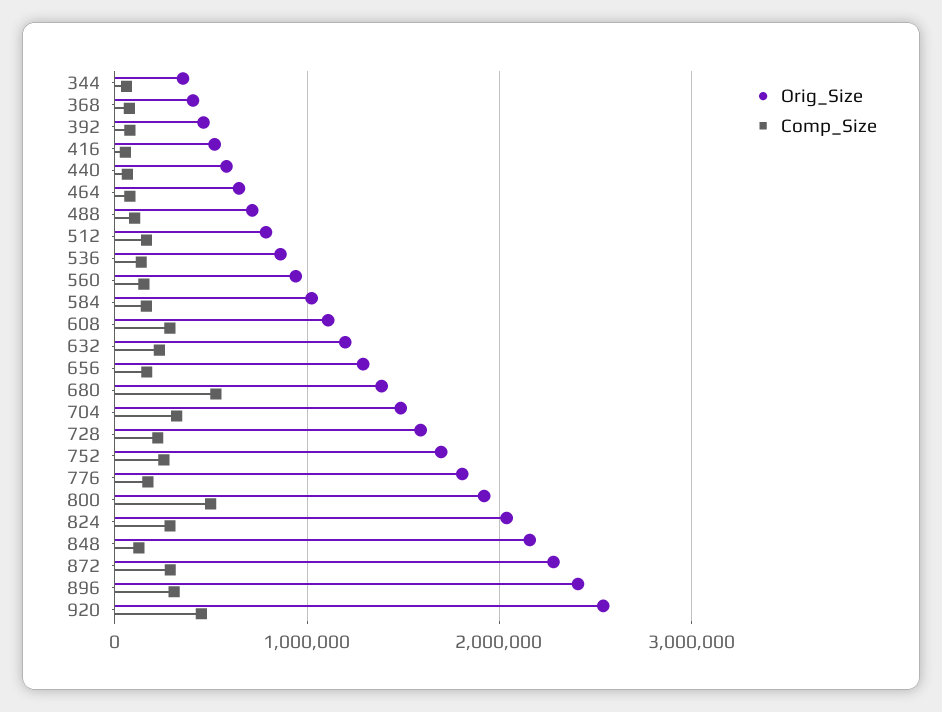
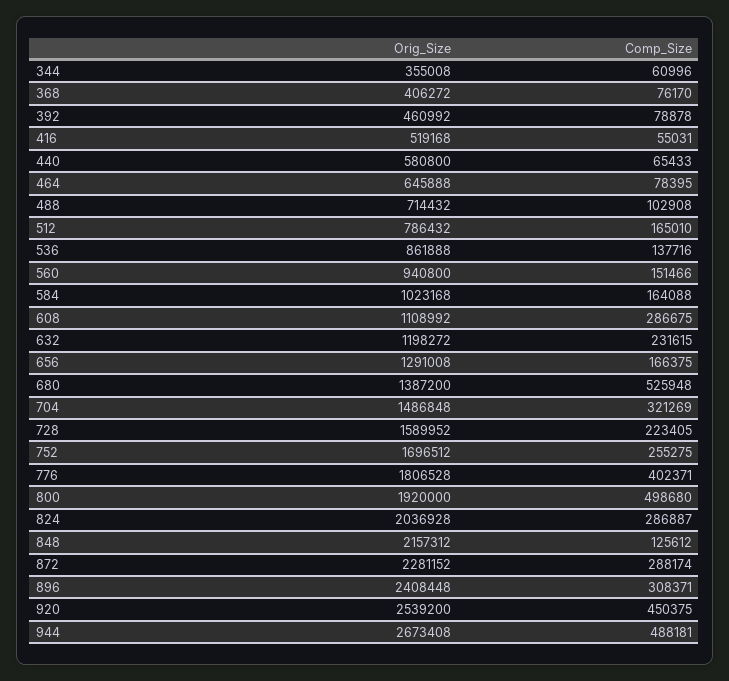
  {
    "Orig_Size": {
      "344": 355008,
      "368": 406272,
      "392": 460992,
      "416": 519168,
      "440": 580800,
      "464": 645888,
      "488": 714432,
      "512": 786432,
      "536": 861888,
      "560": 940800,
      "584": 1023168,
      "608": 1108992,
      "632": 1198272,
      "656": 1291008,
      "680": 1387200,
      "704": 1486848,
      "728": 1589952,
      "752": 1696512,
      "776": 1806528,
      "800": 1920000,
      "824": 2036928,
      "848": 2157312,
      "872": 2281152,
      "896": 2408448,
-     "920": 2539200
+     "920": 2539200,
+     "944": 2673408
    },
    "Comp_Size": {
      "344": 60996,
      "368": 76170,
      "392": 78878,
      "416": 55031,
      "440": 65433,
      "464": 78395,
      "488": 102908,
      "512": 165010,
      "536": 137716,
      "560": 151466,
      "584": 164088,
      "608": 286675,
      "632": 231615,
      "656": 166375,
      "680": 525948,
      "704": 321269,
      "728": 223405,
      "752": 255275,
-     "776": 200000,
+     "776": 402371,
      "800": 498680,
      "824": 286887,
      "848": 125612,
      "872": 288174,
      "896": 308371,
-     "920": 450375
+     "920": 450375,
+     "944": 488181
    }
  }

